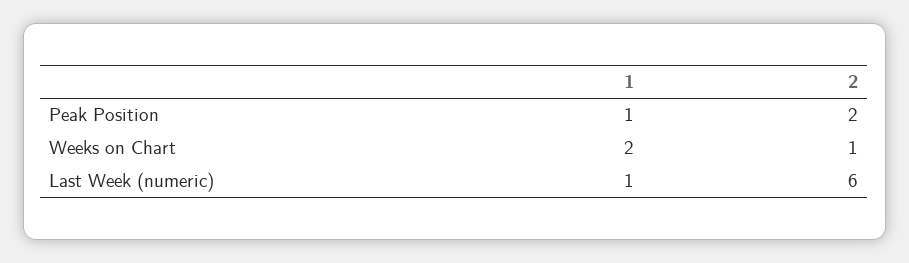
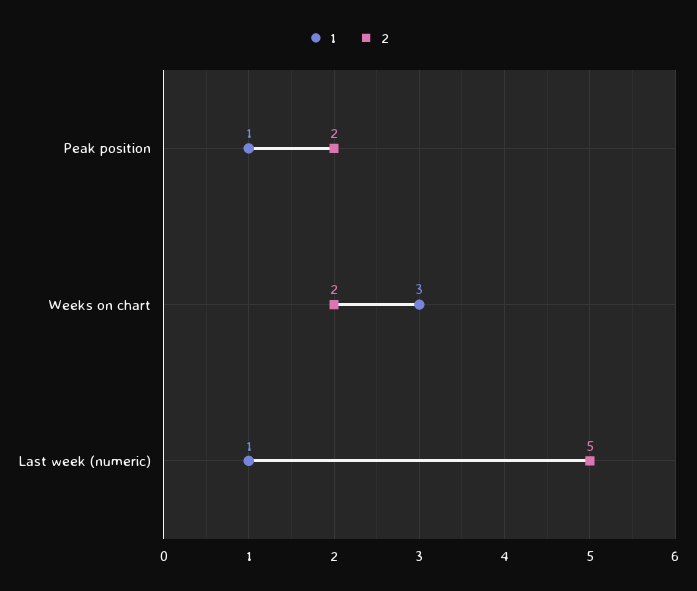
  {
    "1": {
      "Peak Position": 1,
-     "Weeks on Chart": 2,
+     "Weeks on Chart": 3,
      "Last Week (numeric)": 1
    },
    "2": {
      "Peak Position": 2,
-     "Weeks on Chart": 1,
+     "Weeks on Chart": 2,
-     "Last Week (numeric)": 6
+     "Last Week (numeric)": 5
    }
  }

